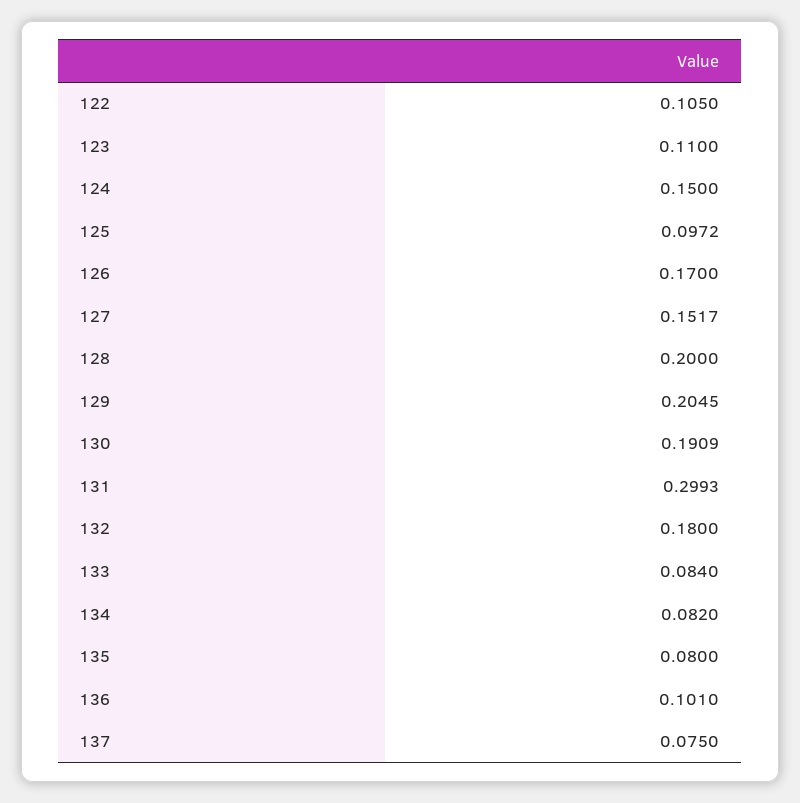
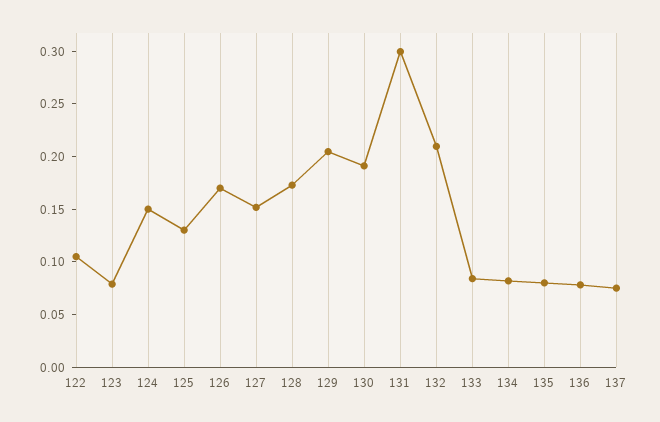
  {
    "122": 0.105,
-   "123": 0.11,
+   "123": 0.08,
    "124": 0.15,
-   "125": 0.0972,
+   "125": 0.13,
    "126": 0.17,
    "127": 0.1517,
-   "128": 0.2,
+   "128": 0.17,
    "129": 0.2045,
    "130": 0.1909,
    "131": 0.2993,
-   "132": 0.18,
+   "132": 0.21,
    "133": 0.084,
    "134": 0.082,
    "135": 0.08,
-   "136": 0.101,
+   "136": 0.08,
    "137": 0.075
  }

